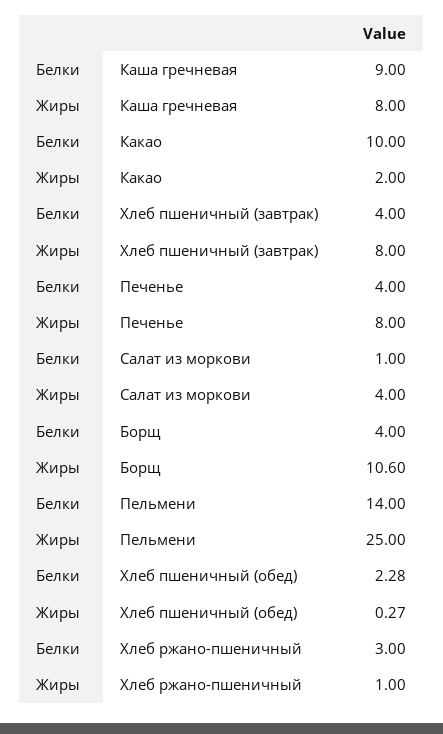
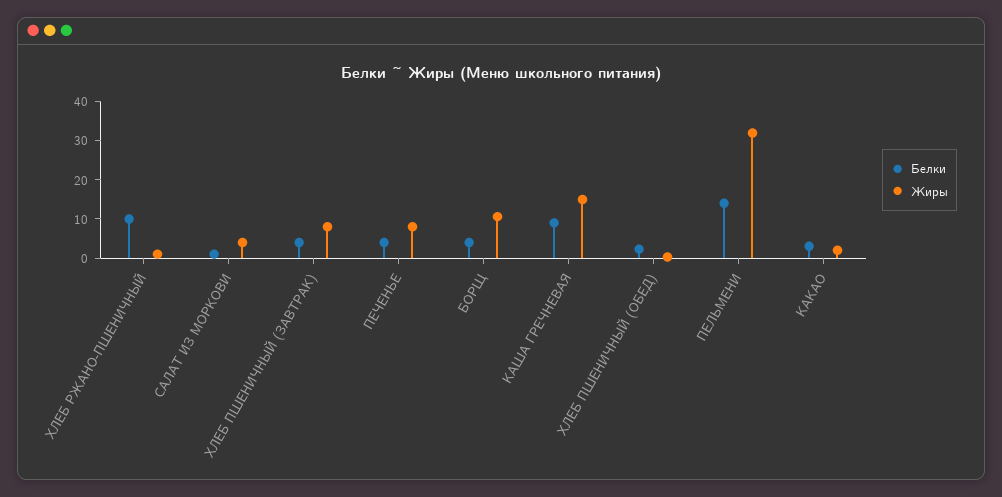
  {
    "Белки": {
      "Каша гречневая": 9,
-     "Какао": 10,
+     "Какао": 2.5,
      "Хлеб пшеничный (завтрак)": 4,
      "Печенье": 4,
      "Салат из моркови": 1,
      "Борщ": 4,
      "Пельмени": 14,
      "Хлеб пшеничный (обед)": 2.28,
-     "Хлеб ржано-пшеничный": 3
+     "Хлеб ржано-пшеничный": 10
    },
    "Жиры": {
-     "Каша гречневая": 8,
+     "Каша гречневая": 15,
      "Какао": 2,
      "Хлеб пшеничный (завтрак)": 8,
      "Печенье": 8,
      "Салат из моркови": 4,
      "Борщ": 10.6,
-     "Пельмени": 25,
+     "Пельмени": 32.5,
      "Хлеб пшеничный (обед)": 0.27,
      "Хлеб ржано-пшеничный": 1
    }
  }

